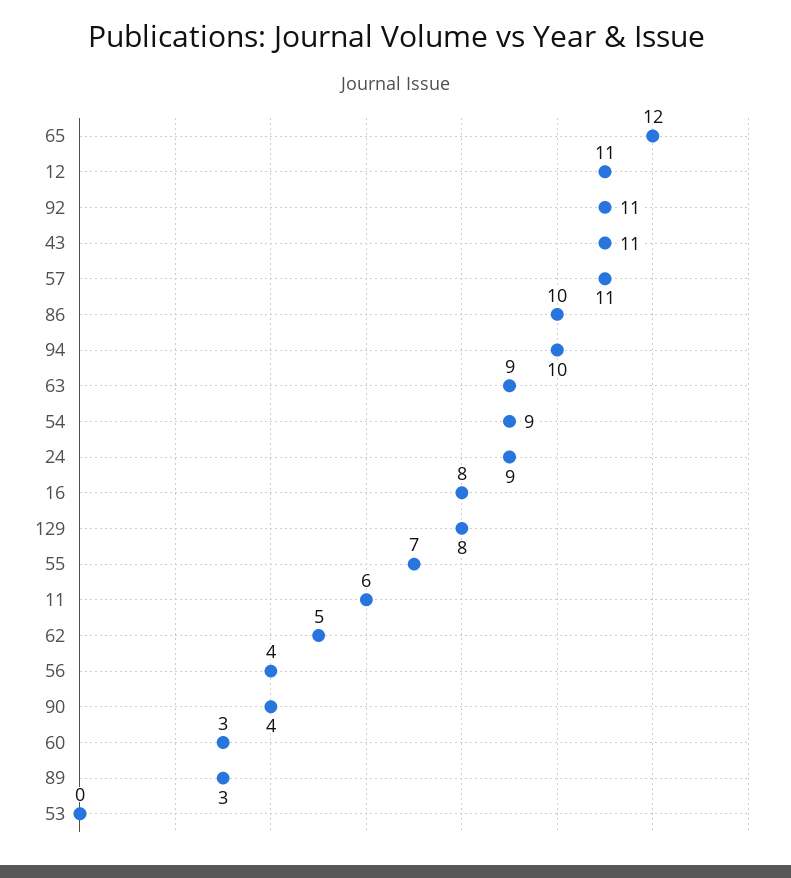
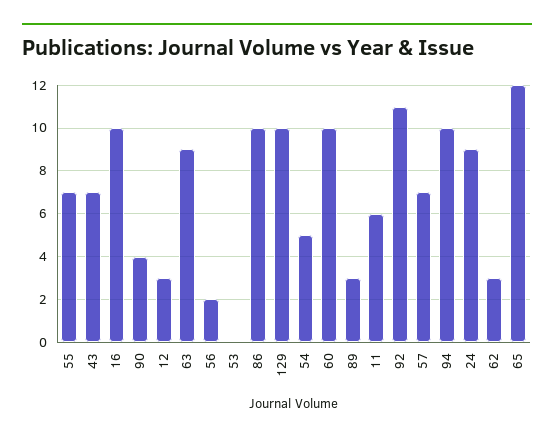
  {
    "65": 12,
-   "12": 11,
+   "12": 3,
    "92": 11,
-   "43": 11,
+   "43": 7,
-   "57": 11,
+   "57": 7,
    "86": 10,
    "94": 10,
    "63": 9,
-   "54": 9,
+   "54": 5,
    "24": 9,
-   "16": 8,
+   "16": 10,
-   "129": 8,
+   "129": 10,
    "55": 7,
    "11": 6,
-   "62": 5,
+   "62": 3,
-   "56": 4,
+   "56": 2,
    "90": 4,
-   "60": 3,
+   "60": 10,
    "89": 3,
    "53": 0
  }

